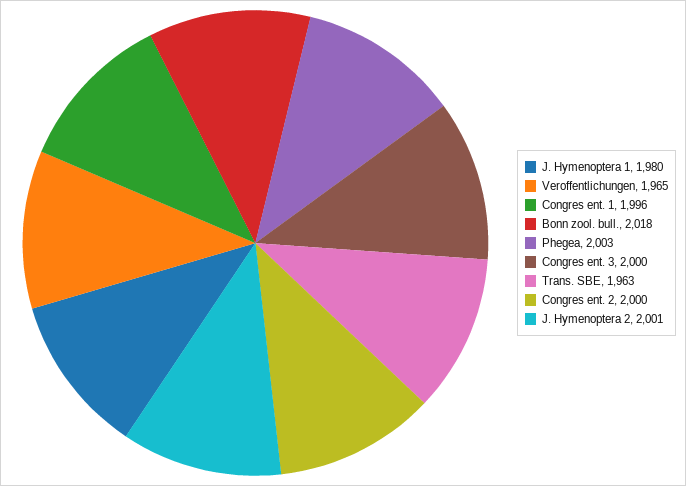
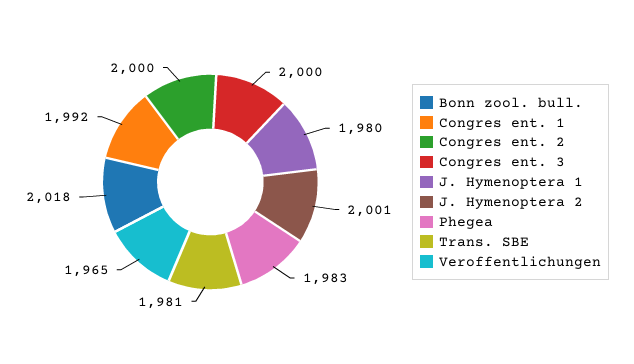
  {
    "J. Hymenoptera 1": 1980,
    "Veroffentlichungen": 1965,
-   "Congres ent. 1": 1996,
+   "Congres ent. 1": 1992,
    "Bonn zool. bull.": 2018,
-   "Phegea": 2003,
+   "Phegea": 1983,
    "Congres ent. 3": 2000,
-   "Trans. SBE": 1963,
+   "Trans. SBE": 1981,
    "Congres ent. 2": 2000,
    "J. Hymenoptera 2": 2001
  }

